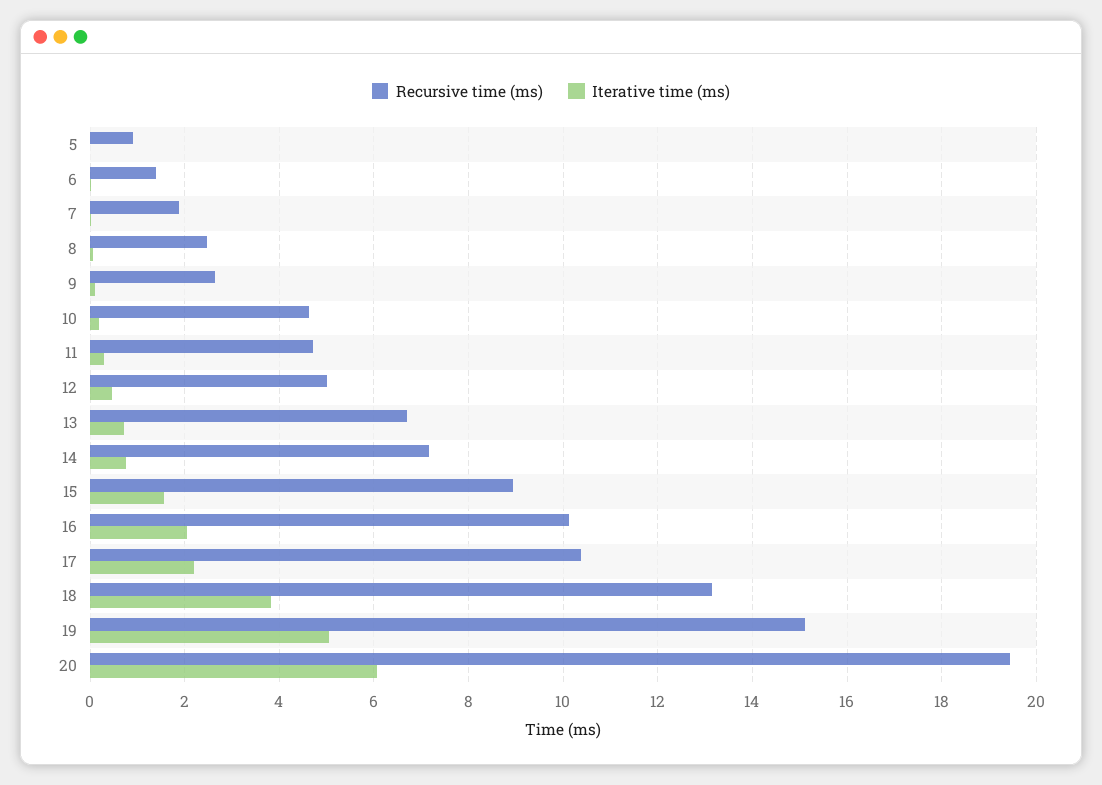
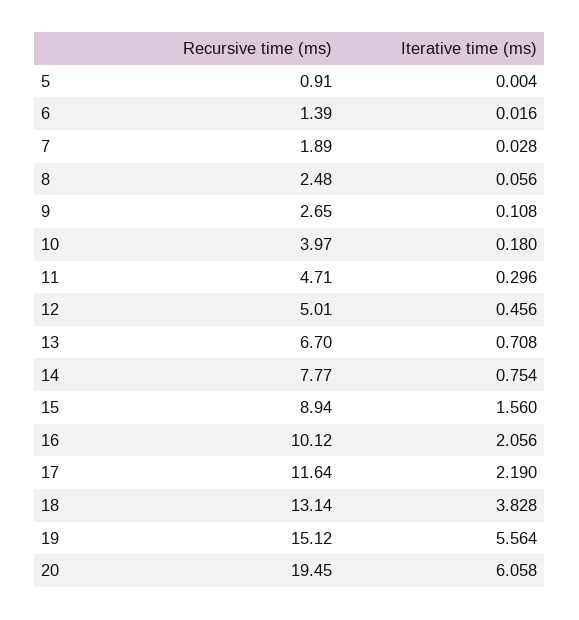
  {
    "Recursive time (ms)": {
      "5": 0.91,
      "6": 1.39,
      "7": 1.89,
      "8": 2.48,
      "9": 2.65,
-     "10": 4.6,
+     "10": 3.97,
      "11": 4.71,
      "12": 5.01,
      "13": 6.7,
-     "14": 7.2,
+     "14": 7.77,
      "15": 8.94,
      "16": 10.12,
-     "17": 10.4,
+     "17": 11.64,
      "18": 13.14,
      "19": 15.12,
      "20": 19.45
    },
    "Iterative time (ms)": {
      "5": 0.004,
      "6": 0.016,
      "7": 0.028,
      "8": 0.056,
      "9": 0.108,
      "10": 0.18,
      "11": 0.296,
      "12": 0.456,
      "13": 0.708,
      "14": 0.754,
      "15": 1.56,
      "16": 2.056,
      "17": 2.19,
      "18": 3.828,
-     "19": 5,
+     "19": 5.564,
      "20": 6.058
    }
  }

